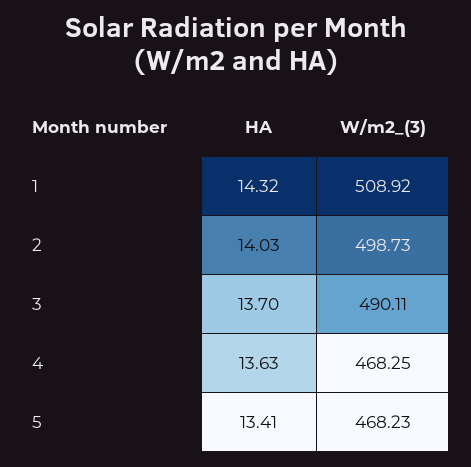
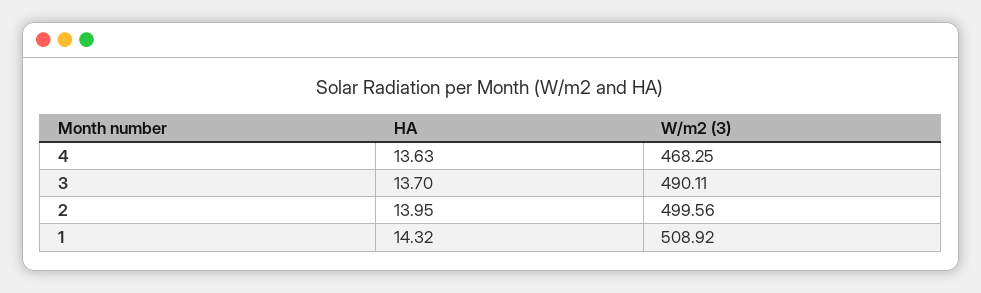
  {
    "HA": {
      "1": 14.32,
-     "2": 14.03,
+     "2": 13.95,
      "3": 13.7,
-     "4": 13.63,
+     "4": 13.63
-     "5": 13.41
    },
    "W/m2_(3)": {
      "1": 508.92,
-     "2": 498.73,
+     "2": 499.56,
      "3": 490.11,
-     "4": 468.25,
+     "4": 468.25
-     "5": 468.23
    }
  }

